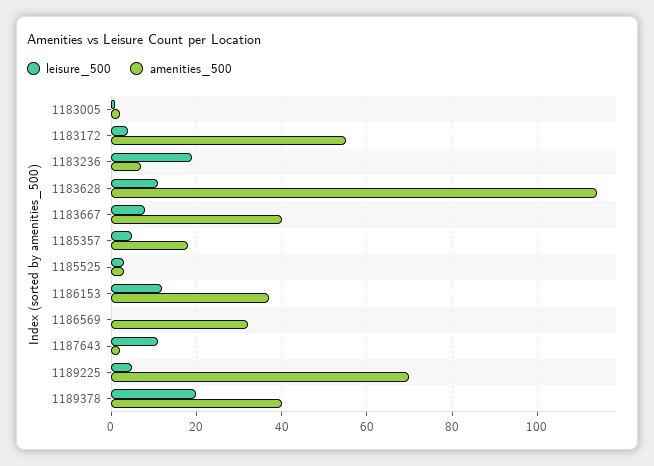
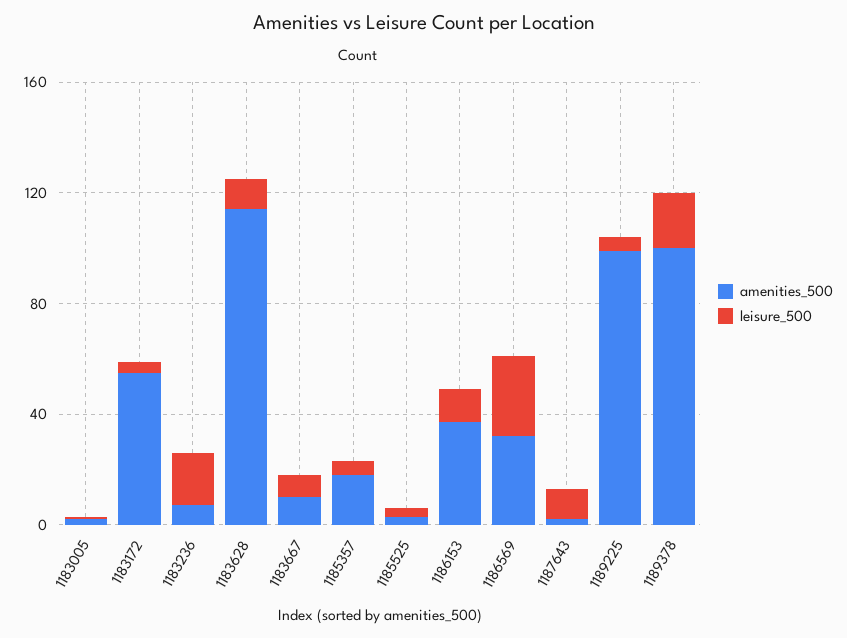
  {
    "leisure_500": {
      "1183005": 0,
      "1183172": 5,
      "1183236": 20,
      "1183628": 10,
      "1183667": 10,
      "1185357": 5,
      "1185525": 5,
      "1186153": 10,
-     "1186569": 0,
+     "1186569": 30,
      "1187643": 10,
      "1189225": 5,
      "1189378": 20
    },
    "amenities_500": {
      "1183005": 0,
      "1183172": 55,
      "1183236": 5,
      "1183628": 115,
-     "1183667": 40,
+     "1183667": 10,
      "1185357": 20,
      "1185525": 5,
      "1186153": 35,
      "1186569": 30,
      "1187643": 0,
-     "1189225": 70,
+     "1189225": 100,
-     "1189378": 40
+     "1189378": 100
    }
  }

